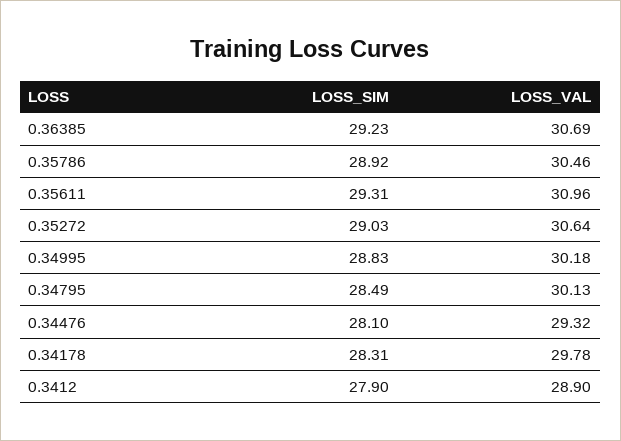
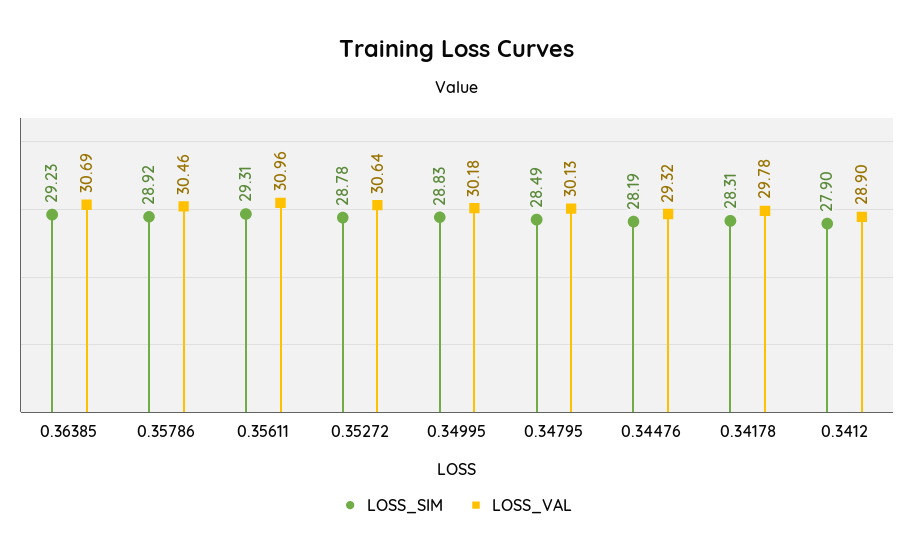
  {
    "LOSS_SIM": {
      "0.36385": 29.23,
      "0.35786": 28.92,
      "0.35611": 29.31,
-     "0.35272": 29.03,
+     "0.35272": 28.78,
      "0.34995": 28.83,
      "0.34795": 28.49,
-     "0.34476": 28.1,
+     "0.34476": 28.19,
      "0.34178": 28.31,
      "0.3412": 27.9
    },
    "LOSS_VAL": {
      "0.36385": 30.69,
      "0.35786": 30.46,
      "0.35611": 30.96,
      "0.35272": 30.64,
      "0.34995": 30.18,
      "0.34795": 30.13,
      "0.34476": 29.32,
      "0.34178": 29.78,
      "0.3412": 28.9
    }
  }

